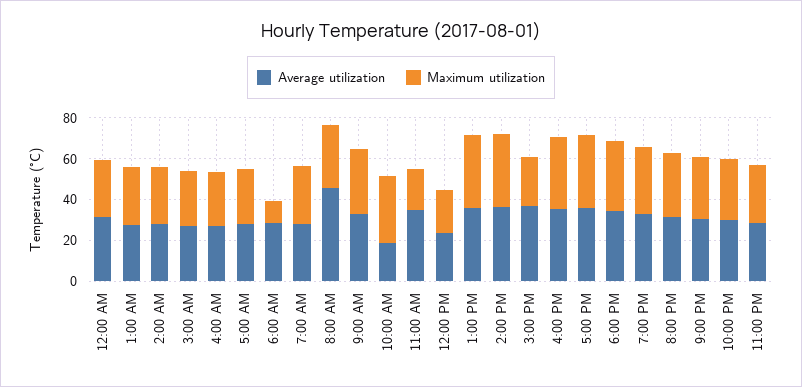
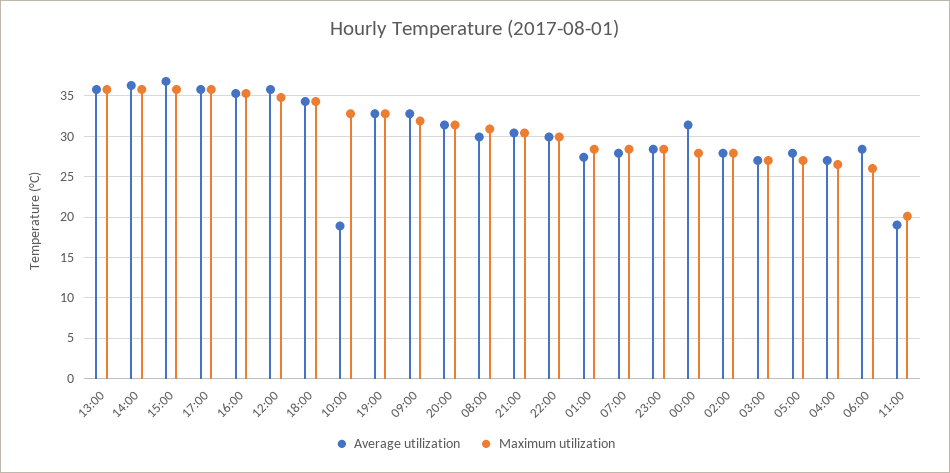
  {
    "Average utilization": {
      "12:00 AM": 31,
      "1:00 AM": 27,
      "2:00 AM": 28,
      "3:00 AM": 27,
      "4:00 AM": 27,
      "5:00 AM": 28,
      "6:00 AM": 28,
      "7:00 AM": 28,
-     "8:00 AM": 45,
+     "8:00 AM": 30,
      "9:00 AM": 33,
      "10:00 AM": 19,
-     "11:00 AM": 35,
+     "11:00 AM": 19,
-     "12:00 PM": 25,
+     "12:00 PM": 36,
      "1:00 PM": 36,
      "2:00 PM": 36,
      "3:00 PM": 37,
      "4:00 PM": 35,
      "5:00 PM": 36,
      "6:00 PM": 34,
      "7:00 PM": 33,
      "8:00 PM": 31,
      "9:00 PM": 30,
      "10:00 PM": 30,
      "11:00 PM": 28
    },
    "Maximum utilization": {
      "12:00 AM": 28,
      "1:00 AM": 28,
      "2:00 AM": 28,
      "3:00 AM": 27,
      "4:00 AM": 27,
      "5:00 AM": 27,
-     "6:00 AM": 10,
+     "6:00 AM": 26,
      "7:00 AM": 28,
      "8:00 AM": 31,
      "9:00 AM": 32,
      "10:00 AM": 33,
      "11:00 AM": 20,
-     "12:00 PM": 20,
+     "12:00 PM": 35,
      "1:00 PM": 36,
      "2:00 PM": 36,
-     "3:00 PM": 25,
+     "3:00 PM": 36,
      "4:00 PM": 35,
      "5:00 PM": 36,
      "6:00 PM": 34,
      "7:00 PM": 33,
      "8:00 PM": 31,
      "9:00 PM": 30,
      "10:00 PM": 30,
      "11:00 PM": 28
    }
  }

